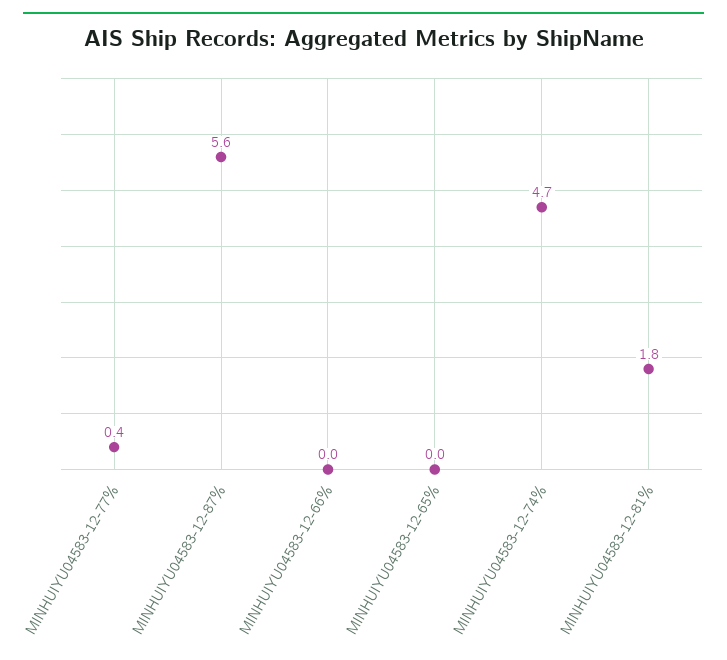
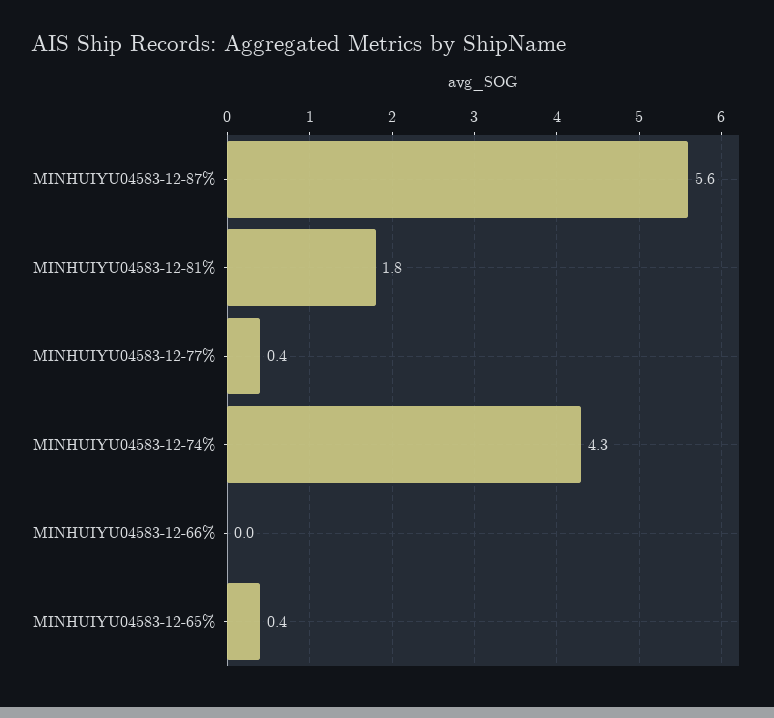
  {
    "MINHUIYU04583-12-77%": 0.4,
    "MINHUIYU04583-12-87%": 5.6,
    "MINHUIYU04583-12-66%": 0,
-   "MINHUIYU04583-12-65%": 0,
+   "MINHUIYU04583-12-65%": 0.4,
-   "MINHUIYU04583-12-74%": 4.7,
+   "MINHUIYU04583-12-74%": 4.3,
    "MINHUIYU04583-12-81%": 1.8
  }

